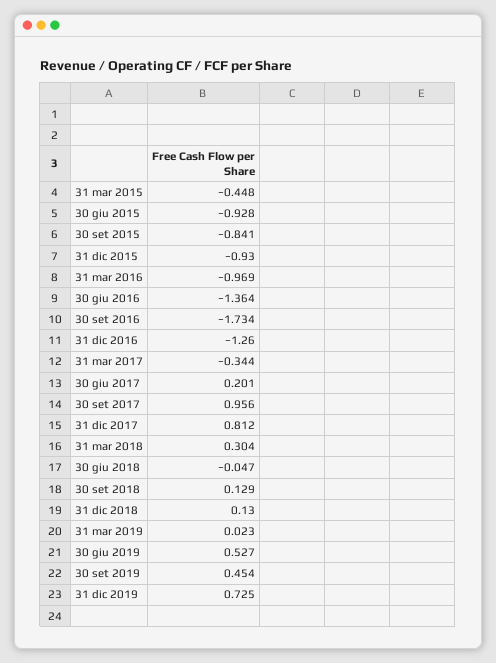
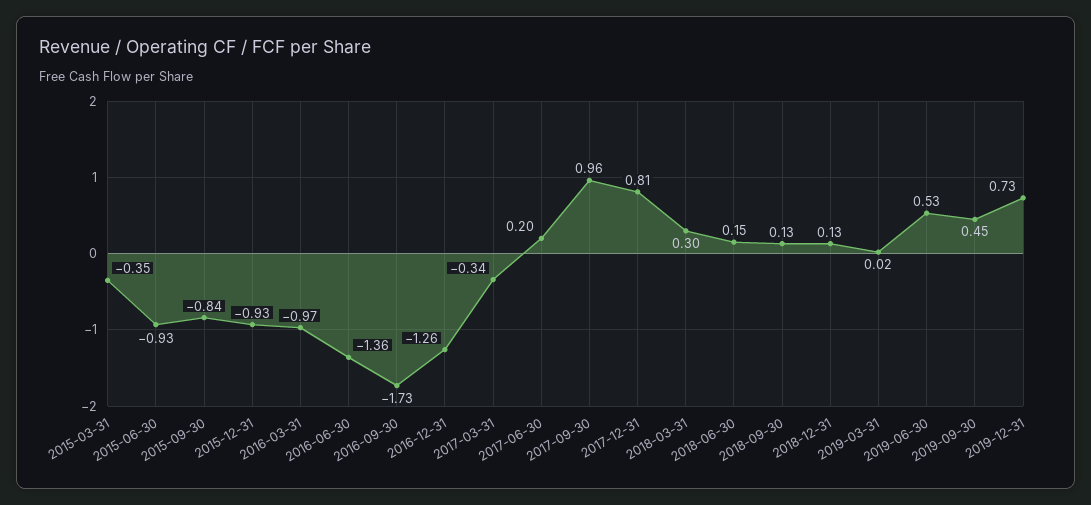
  {
-   "31 mar 2015": -0.448,
+   "31 mar 2015": -0.35,
    "30 giu 2015": -0.928,
    "30 set 2015": -0.841,
    "31 dic 2015": -0.93,
    "31 mar 2016": -0.969,
    "30 giu 2016": -1.364,
    "30 set 2016": -1.734,
    "31 dic 2016": -1.26,
    "31 mar 2017": -0.344,
    "30 giu 2017": 0.201,
    "30 set 2017": 0.956,
    "31 dic 2017": 0.812,
    "31 mar 2018": 0.304,
-   "30 giu 2018": -0.047,
+   "30 giu 2018": 0.15,
    "30 set 2018": 0.129,
    "31 dic 2018": 0.13,
    "31 mar 2019": 0.023,
    "30 giu 2019": 0.527,
    "30 set 2019": 0.454,
    "31 dic 2019": 0.725
  }

